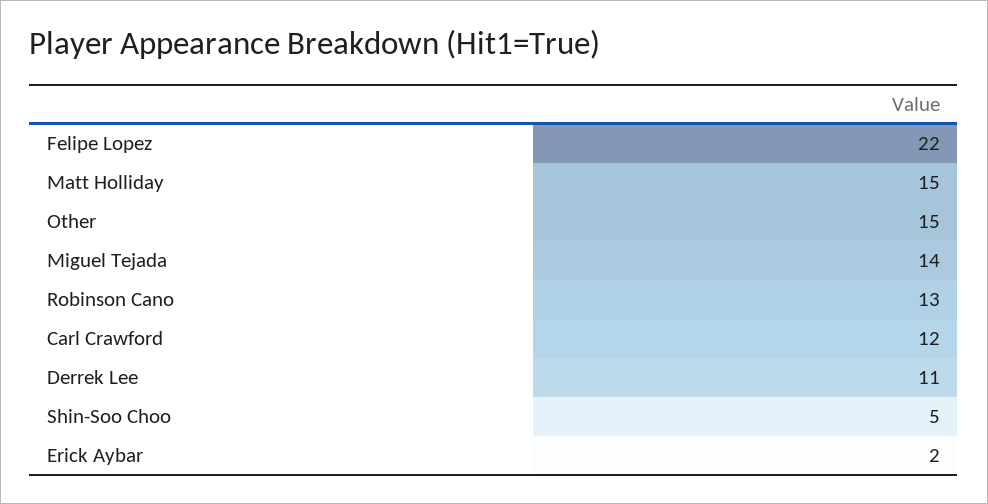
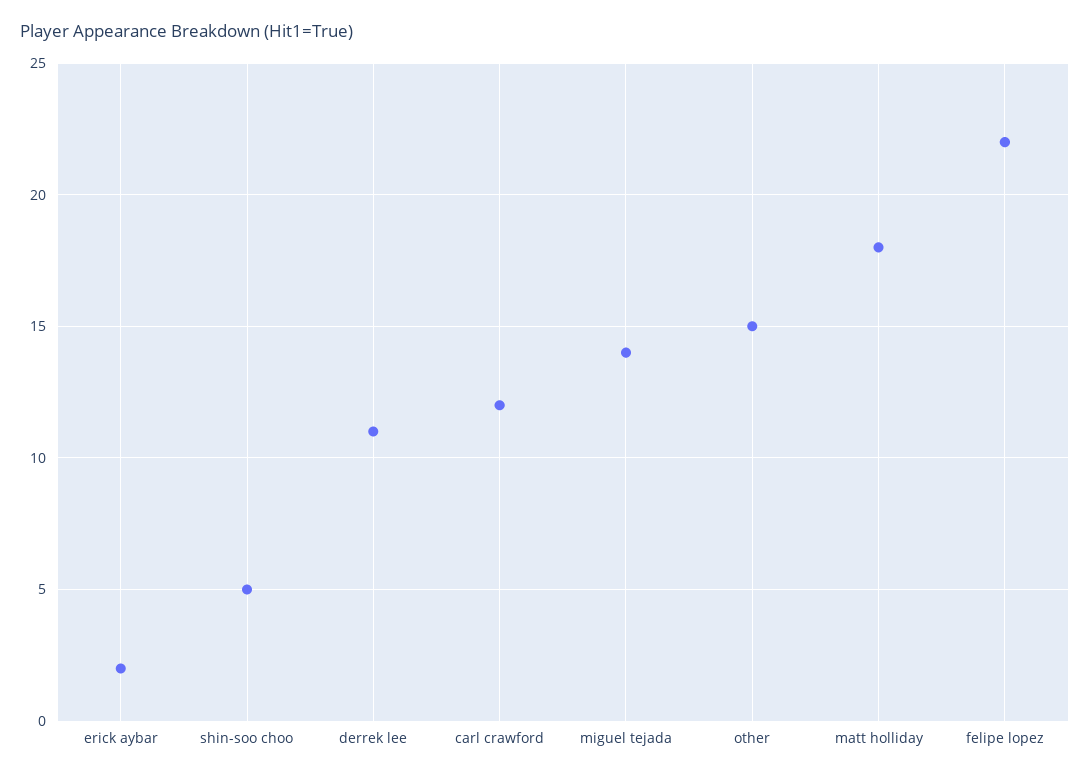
  {
    "Felipe Lopez": 22,
-   "Matt Holliday": 15,
+   "Matt Holliday": 18,
    "Other": 15,
    "Miguel Tejada": 14,
-   "Robinson Cano": 13,
    "Carl Crawford": 12,
    "Derrek Lee": 11,
    "Shin-Soo Choo": 5,
    "Erick Aybar": 2
  }

